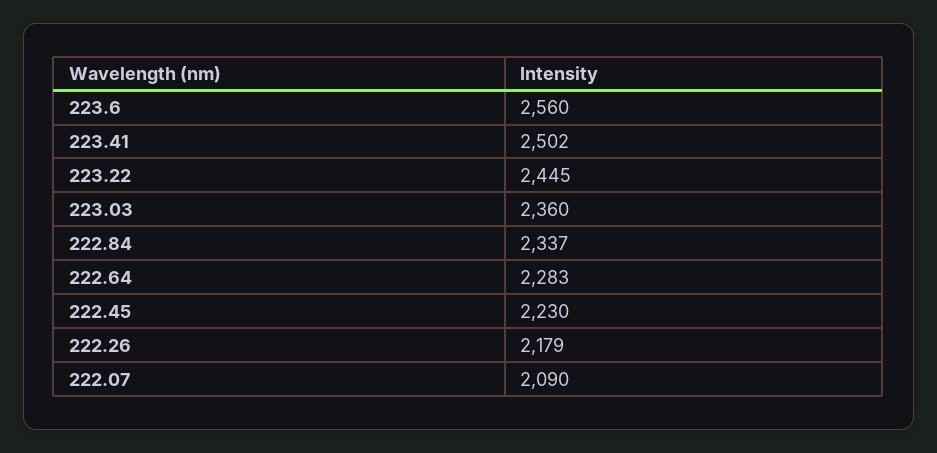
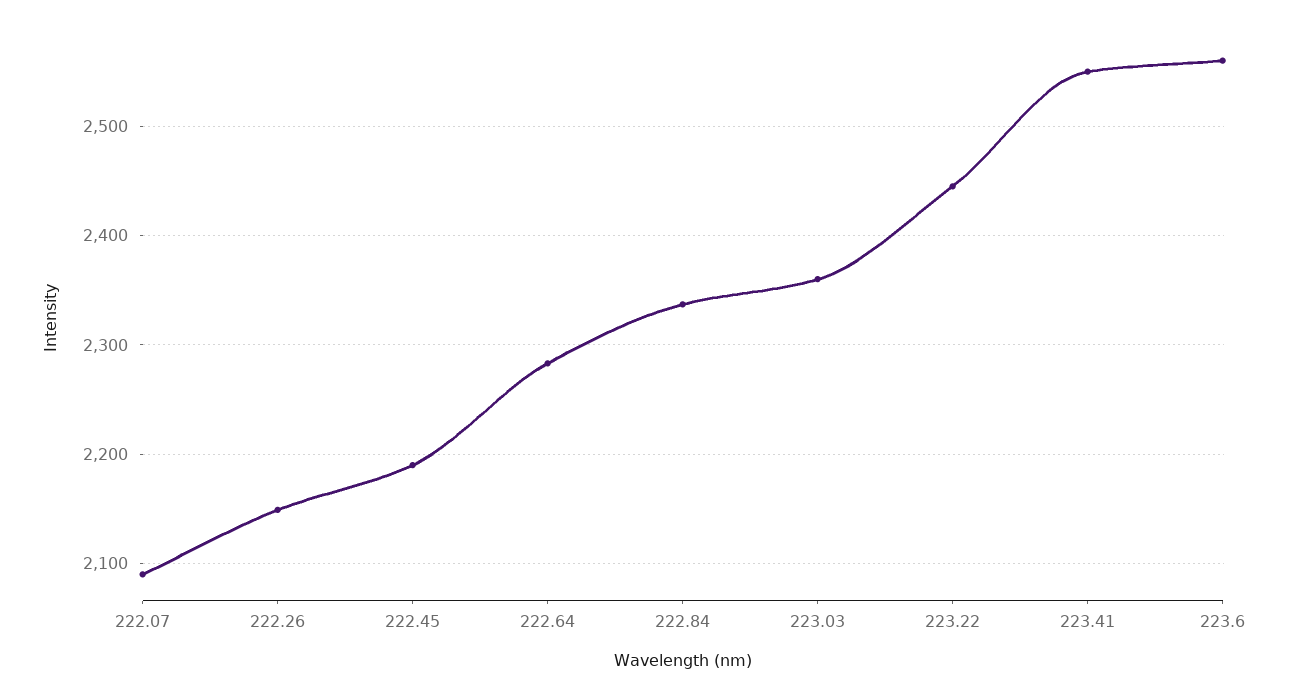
  {
    "223.6": 2560,
-   "223.41": 2502,
+   "223.41": 2550,
    "223.22": 2445,
    "223.03": 2360,
    "222.84": 2337,
    "222.64": 2283,
-   "222.45": 2230,
+   "222.45": 2190,
-   "222.26": 2179,
+   "222.26": 2150,
    "222.07": 2090
  }

